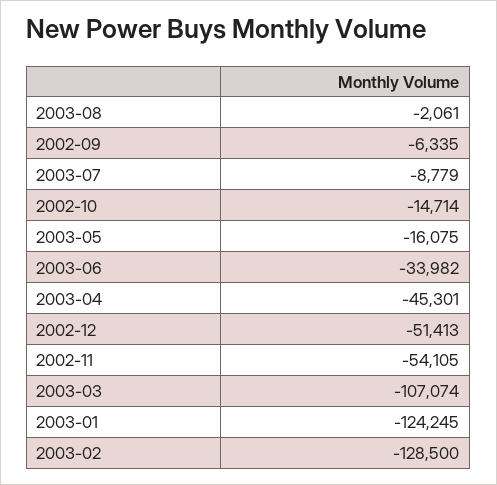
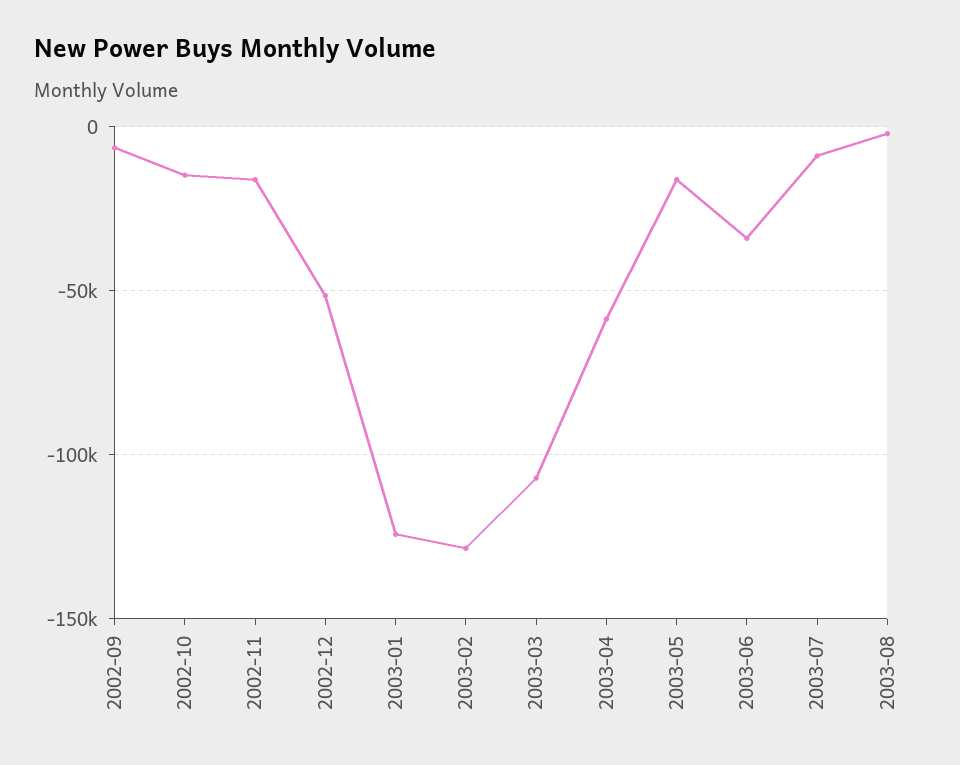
  {
    "2003-08": -2061,
    "2002-09": -6335,
    "2003-07": -8779,
    "2002-10": -14714,
    "2003-05": -16075,
    "2003-06": -33982,
-   "2003-04": -45301,
+   "2003-04": -60000,
    "2002-12": -51413,
-   "2002-11": -54105,
+   "2002-11": -15000,
    "2003-03": -107074,
    "2003-01": -124245,
    "2003-02": -128500
  }

